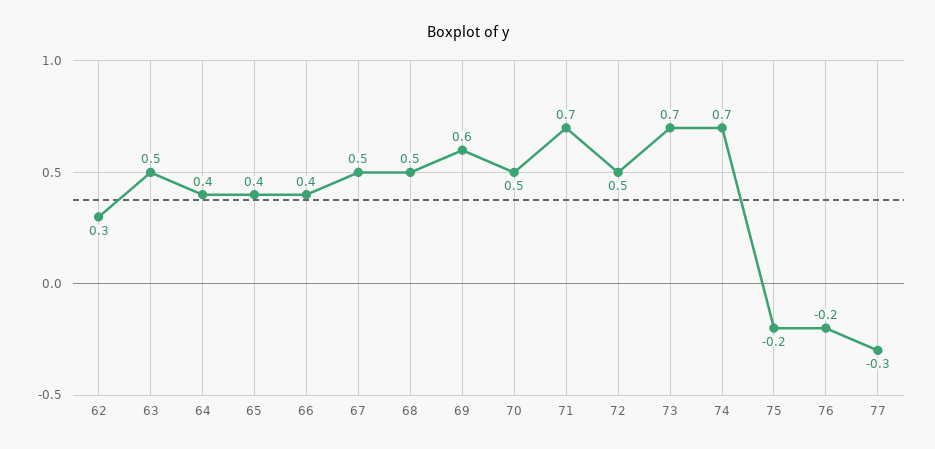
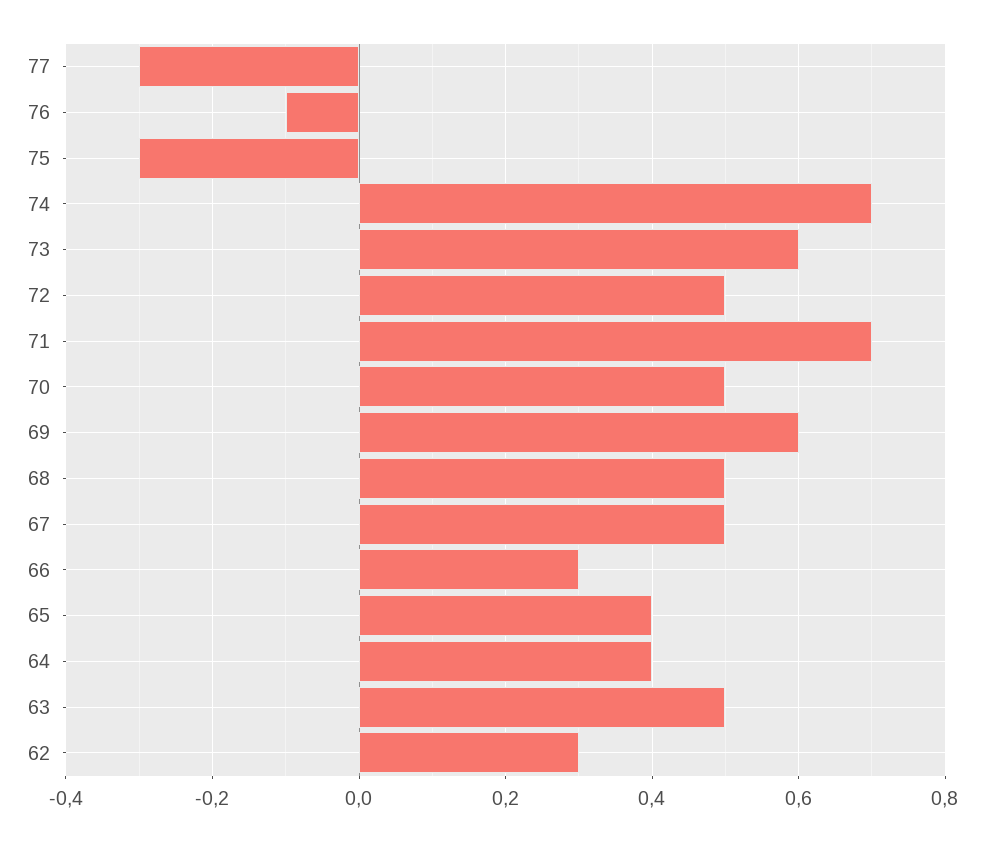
  {
    "62": 0.3,
    "63": 0.5,
    "64": 0.4,
    "65": 0.4,
-   "66": 0.4,
+   "66": 0.3,
    "67": 0.5,
    "68": 0.5,
    "69": 0.6,
    "70": 0.5,
    "71": 0.7,
    "72": 0.5,
-   "73": 0.7,
+   "73": 0.6,
    "74": 0.7,
-   "75": -0.2,
+   "75": -0.3,
-   "76": -0.2,
+   "76": -0.1,
    "77": -0.3
  }

